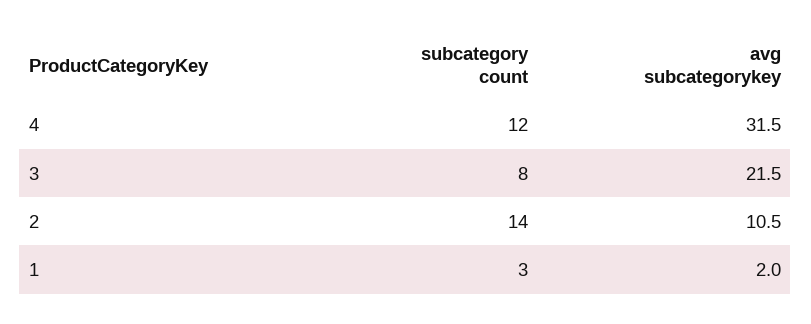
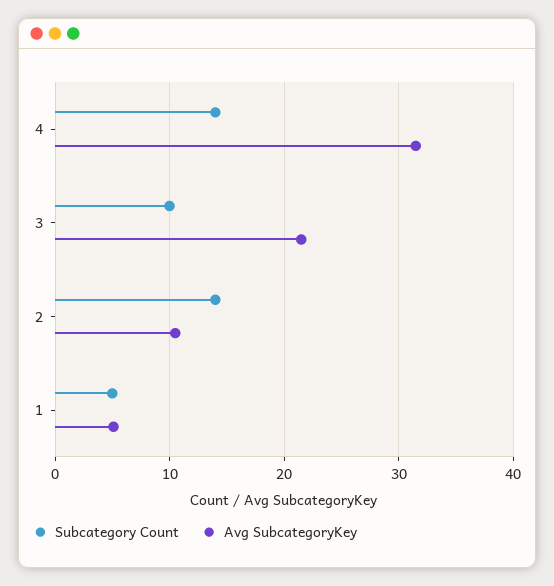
  {
    "subcategory count": {
-     "4": 12,
+     "4": 14,
-     "3": 8,
+     "3": 10,
      "2": 14,
-     "1": 3
+     "1": 5
    },
    "avg subcategorykey": {
      "4": 31.5,
      "3": 21.5,
      "2": 10.5,
-     "1": 2
+     "1": 5
    }
  }

